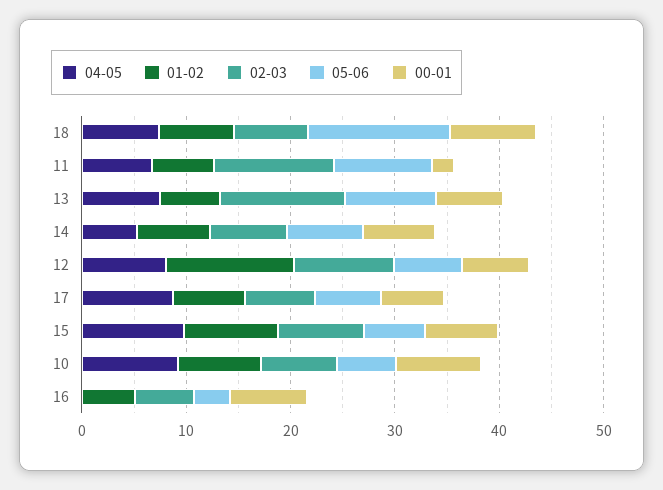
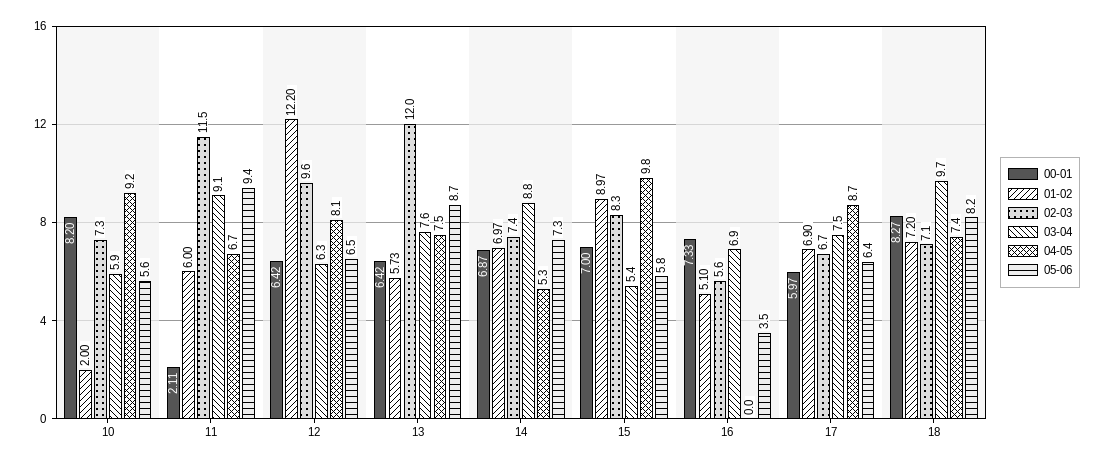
  {
    "04-05": {
      "18": 7.4,
      "11": 6.7,
      "13": 7.5,
      "14": 5.3,
      "12": 8.1,
      "17": 8.7,
      "15": 9.8,
      "10": 9.2,
      "16": 0
    },
    "01-02": {
      "18": 7.2,
      "11": 6,
      "13": 5.73,
      "14": 6.97,
      "12": 12.2,
      "17": 6.9,
      "15": 8.97,
-     "10": 8,
+     "10": 2,
      "16": 5.1
    },
    "02-03": {
      "18": 7.1,
      "11": 11.5,
      "13": 12,
      "14": 7.4,
      "12": 9.6,
      "17": 6.7,
      "15": 8.3,
      "10": 7.3,
      "16": 5.6
    },
    "05-06": {
-     "18": 14,
+     "18": 8.2,
      "11": 9.4,
      "13": 8.7,
      "14": 7.3,
      "12": 6.5,
      "17": 6.4,
      "15": 5.8,
      "10": 5.6,
      "16": 3.5
    },
    "00-01": {
      "18": 8.27,
      "11": 2.11,
      "13": 6.42,
      "14": 6.87,
      "12": 6.42,
      "17": 5.97,
      "15": 7,
      "10": 8.2,
      "16": 7.33
-   }
+   },
+   "03-04": {
+     "10": 5.9,
+     "11": 9.1,
+     "12": 6.3,
+     "13": 7.6,
+     "14": 8.8,
+     "15": 5.4,
+     "16": 6.9,
+     "17": 7.5,
+     "18": 9.7
+   }
  }

